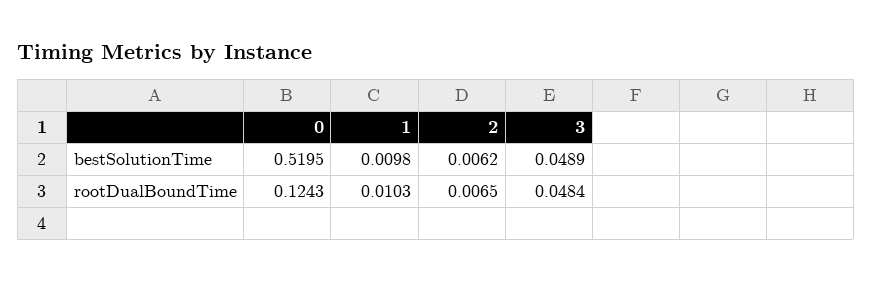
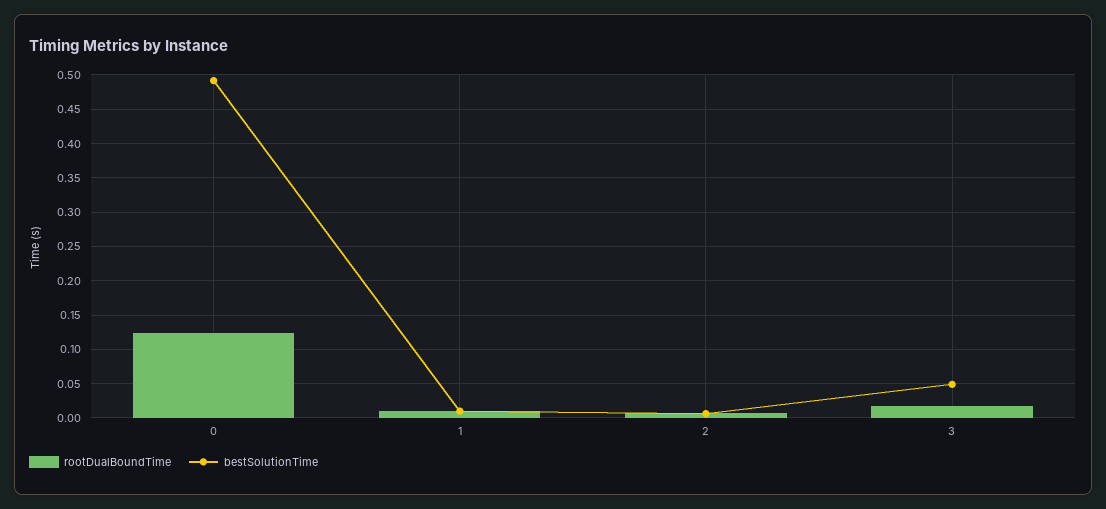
  {
    "bestSolutionTime": {
-     "0": 0.5195,
+     "0": 0.49,
      "1": 0.0098,
      "2": 0.0062,
      "3": 0.0489
    },
    "rootDualBoundTime": {
      "0": 0.1243,
      "1": 0.0103,
      "2": 0.0065,
-     "3": 0.0484
+     "3": 0.02
    }
  }

